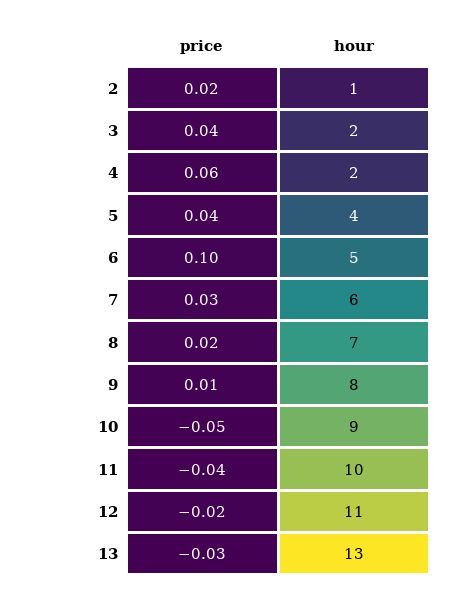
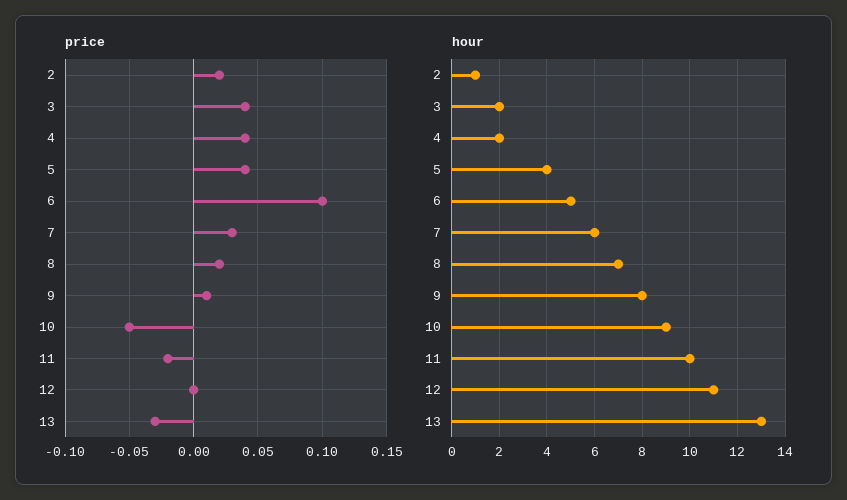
  {
    "price": {
      "2": 0.02,
      "3": 0.04,
-     "4": 0.06,
+     "4": 0.04,
      "5": 0.04,
      "6": 0.1,
      "7": 0.03,
      "8": 0.02,
      "9": 0.01,
      "10": -0.05,
-     "11": -0.04,
+     "11": -0.02,
-     "12": -0.02,
+     "12": 0,
      "13": -0.03
    },
    "hour": {
      "2": 1,
      "3": 2,
      "4": 2,
      "5": 4,
      "6": 5,
      "7": 6,
      "8": 7,
      "9": 8,
      "10": 9,
      "11": 10,
      "12": 11,
      "13": 13
    }
  }

